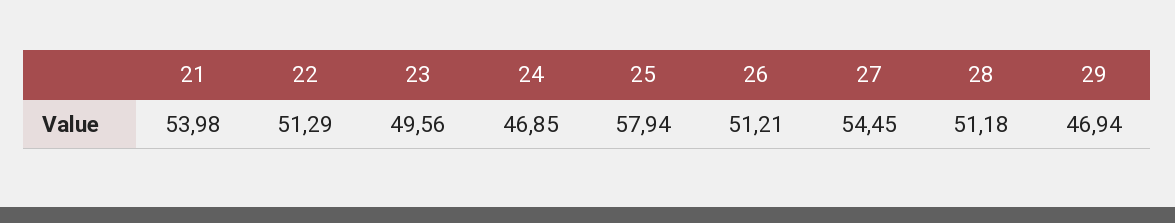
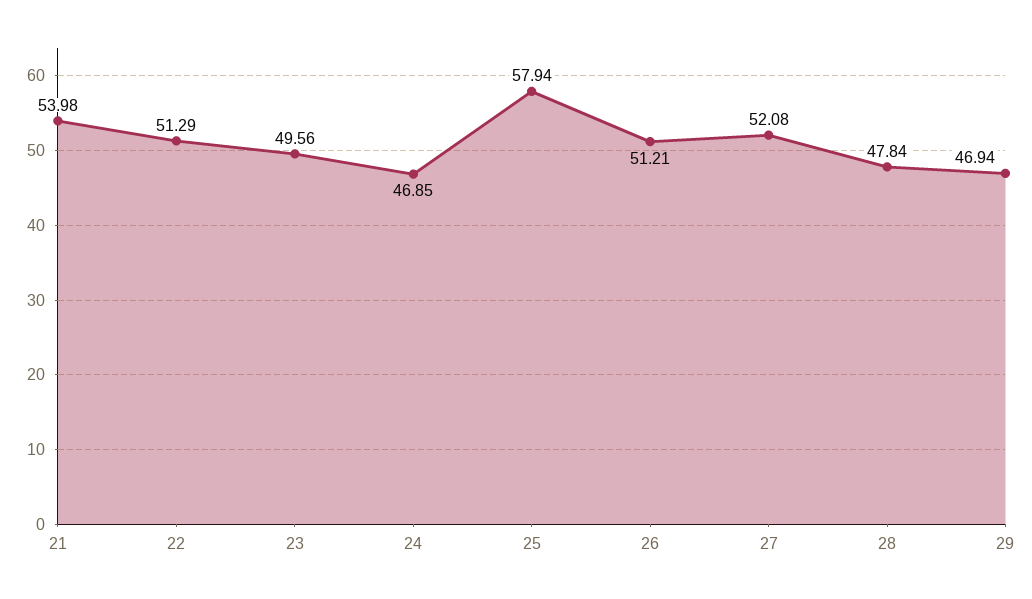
  {
    "21": 53.98,
    "22": 51.29,
    "23": 49.56,
    "24": 46.85,
    "25": 57.94,
    "26": 51.21,
-   "27": 54.45,
+   "27": 52.08,
-   "28": 51.18,
+   "28": 47.84,
    "29": 46.94
  }

